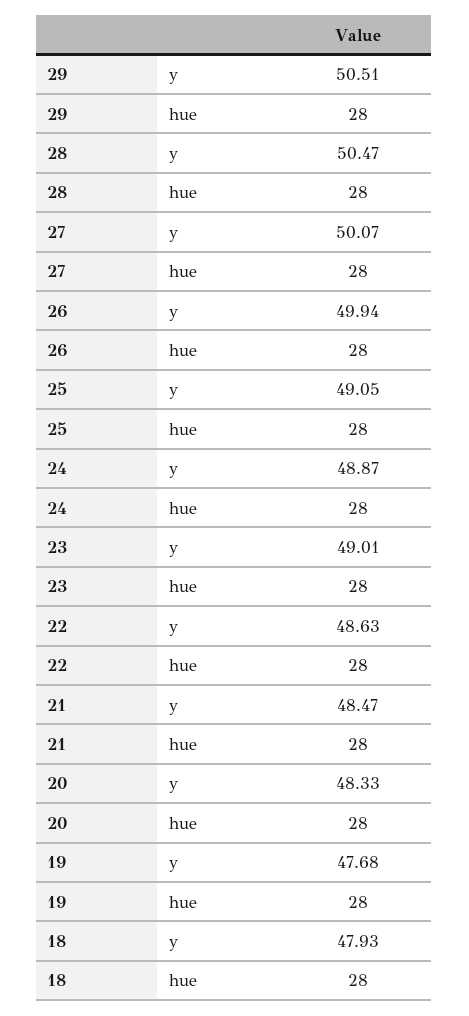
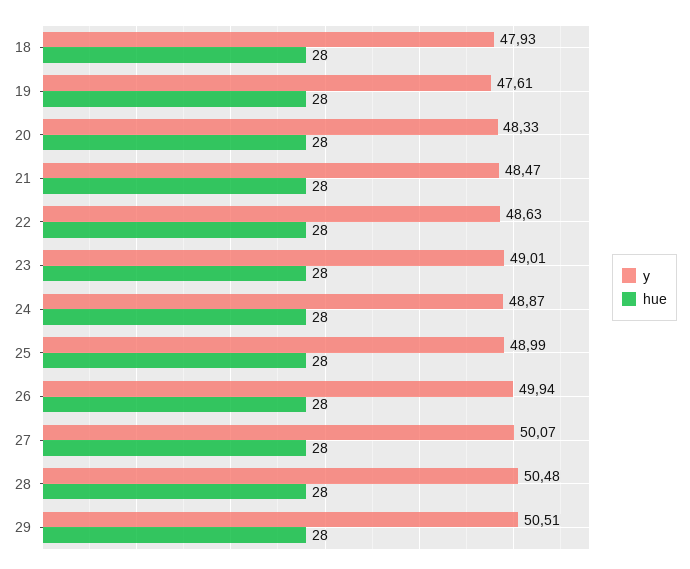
  {
    "y": {
      "29": 50.51,
-     "28": 50.47,
+     "28": 50.48,
      "27": 50.07,
      "26": 49.94,
-     "25": 49.05,
+     "25": 48.99,
      "24": 48.87,
      "23": 49.01,
      "22": 48.63,
      "21": 48.47,
      "20": 48.33,
-     "19": 47.68,
+     "19": 47.61,
      "18": 47.93
    },
    "hue": {
      "29": 28,
      "28": 28,
      "27": 28,
      "26": 28,
      "25": 28,
      "24": 28,
      "23": 28,
      "22": 28,
      "21": 28,
      "20": 28,
      "19": 28,
      "18": 28
    }
  }

